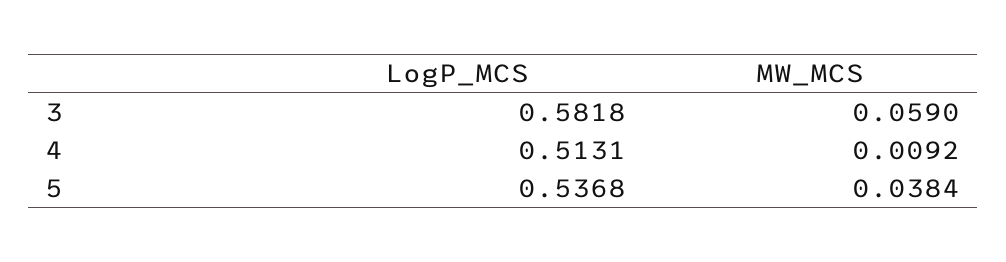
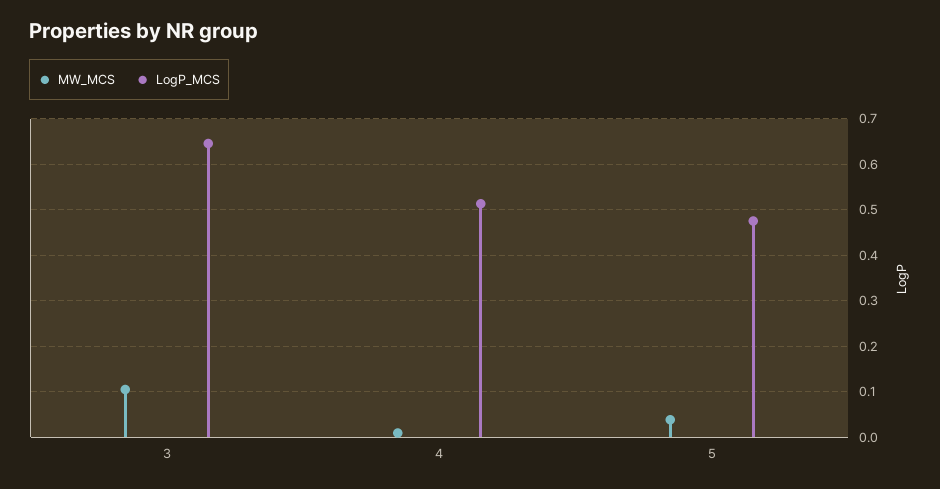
  {
    "LogP_MCS": {
-     "3": 0.5818,
+     "3": 0.64,
      "4": 0.5131,
-     "5": 0.5368
+     "5": 0.48
    },
    "MW_MCS": {
-     "3": 0.059,
+     "3": 0.1,
      "4": 0.0092,
      "5": 0.0384
    }
  }

